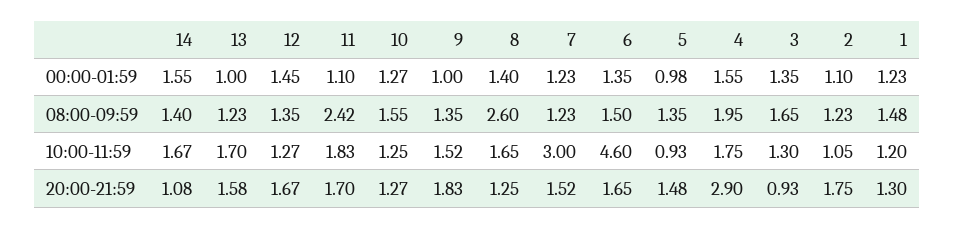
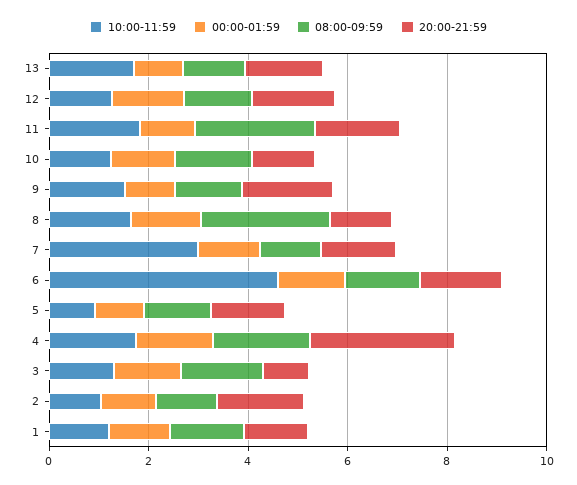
  {
    "00:00-01:59": {
-     "14": 1.55,
      "13": 1,
      "12": 1.45,
      "11": 1.1,
      "10": 1.27,
      "9": 1,
      "8": 1.4,
      "7": 1.23,
      "6": 1.35,
      "5": 0.98,
      "4": 1.55,
      "3": 1.35,
      "2": 1.1,
      "1": 1.23
    },
    "08:00-09:59": {
-     "14": 1.4,
      "13": 1.23,
      "12": 1.35,
      "11": 2.42,
      "10": 1.55,
      "9": 1.35,
      "8": 2.6,
      "7": 1.23,
      "6": 1.5,
      "5": 1.35,
      "4": 1.95,
      "3": 1.65,
      "2": 1.23,
      "1": 1.48
    },
    "10:00-11:59": {
-     "14": 1.67,
      "13": 1.7,
      "12": 1.27,
      "11": 1.83,
      "10": 1.25,
      "9": 1.52,
      "8": 1.65,
      "7": 3,
      "6": 4.6,
      "5": 0.93,
      "4": 1.75,
      "3": 1.3,
      "2": 1.05,
      "1": 1.2
    },
    "20:00-21:59": {
-     "14": 1.08,
      "13": 1.58,
      "12": 1.67,
      "11": 1.7,
      "10": 1.27,
      "9": 1.83,
      "8": 1.25,
      "7": 1.52,
      "6": 1.65,
      "5": 1.48,
      "4": 2.9,
      "3": 0.93,
      "2": 1.75,
      "1": 1.3
    }
  }

